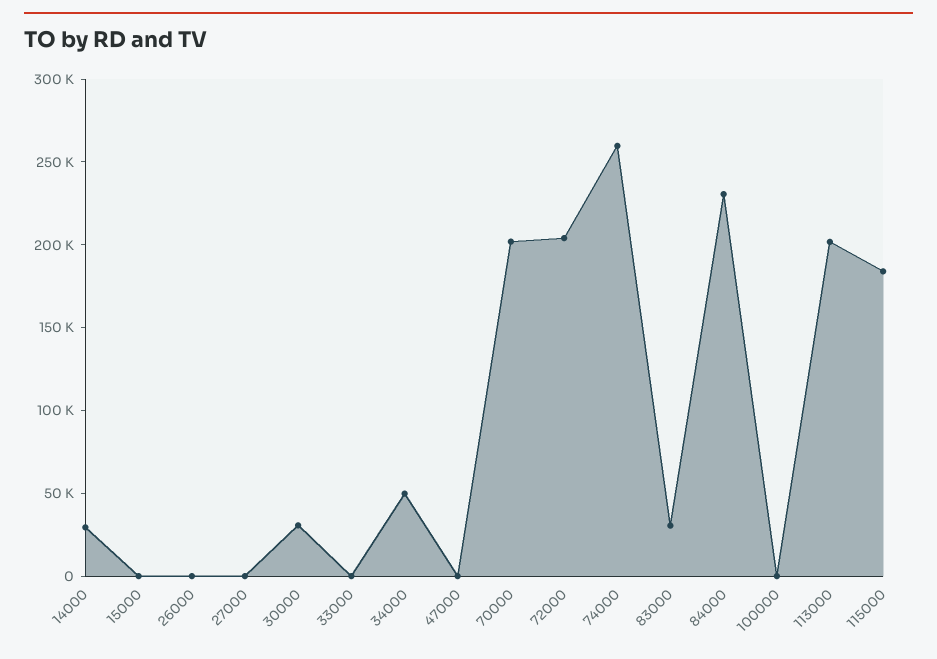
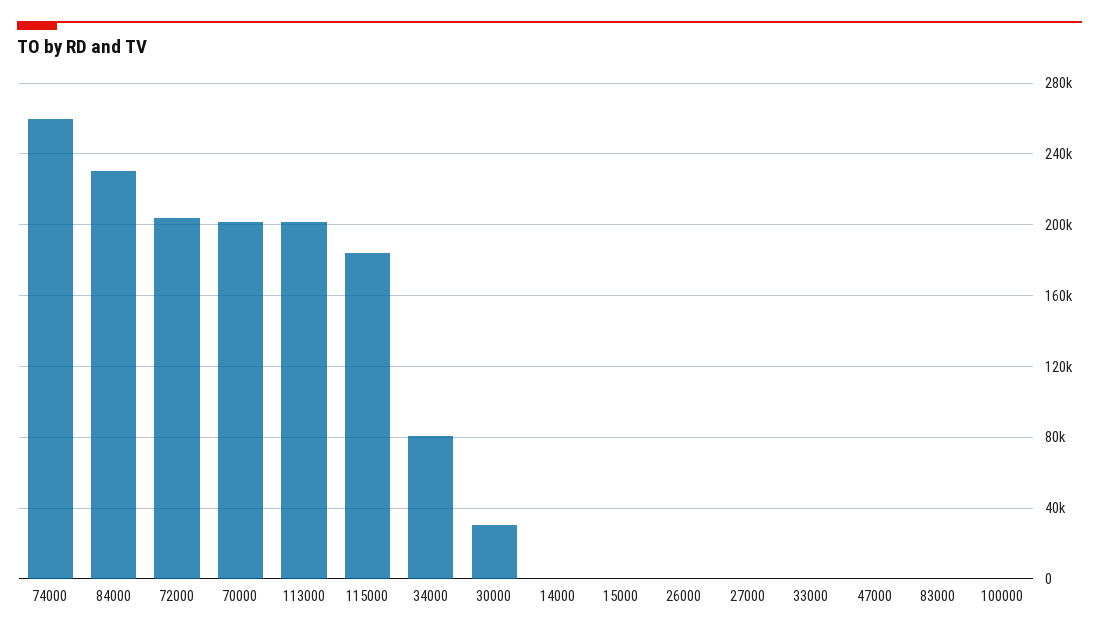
  {
-   "14000": 30000,
+   "14000": 0,
    "15000": 0,
    "26000": 0,
    "27000": 0,
    "30000": 30000,
    "33000": 0,
-   "34000": 50000,
+   "34000": 80000,
    "47000": 0,
    "70000": 200000,
    "72000": 205000,
    "74000": 260000,
-   "83000": 30000,
+   "83000": 0,
    "84000": 230000,
    "100000": 0,
    "113000": 200000,
    "115000": 185000
  }

